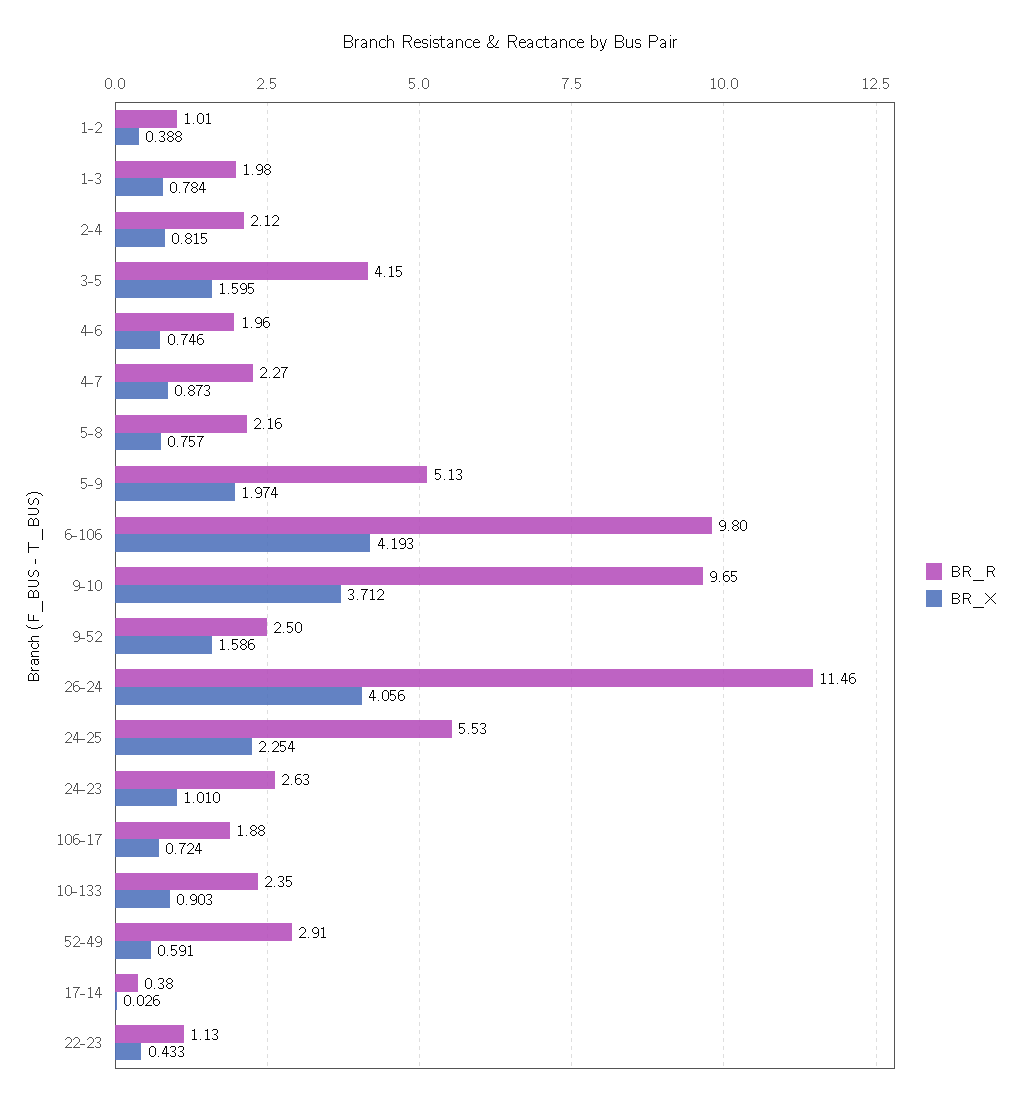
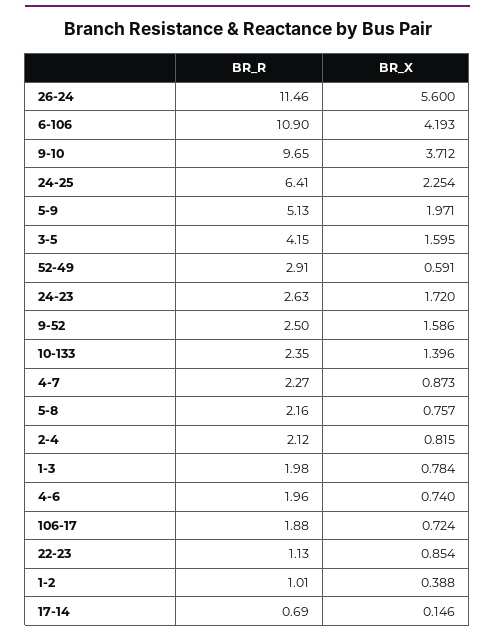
  {
    "BR_R": {
      "1-2": 1.01,
      "1-3": 1.98,
      "2-4": 2.12,
      "3-5": 4.15,
      "4-6": 1.96,
      "4-7": 2.27,
      "5-8": 2.16,
      "5-9": 5.13,
-     "6-106": 9.8,
+     "6-106": 10.9,
      "9-10": 9.65,
      "9-52": 2.5,
      "26-24": 11.46,
-     "24-25": 5.53,
+     "24-25": 6.41,
      "24-23": 2.63,
      "106-17": 1.88,
      "10-133": 2.35,
      "52-49": 2.91,
-     "17-14": 0.38,
+     "17-14": 0.69,
      "22-23": 1.13
    },
    "BR_X": {
      "1-2": 0.388,
      "1-3": 0.784,
      "2-4": 0.815,
      "3-5": 1.595,
-     "4-6": 0.746,
+     "4-6": 0.74,
      "4-7": 0.873,
      "5-8": 0.757,
-     "5-9": 1.974,
+     "5-9": 1.971,
      "6-106": 4.193,
      "9-10": 3.712,
      "9-52": 1.586,
-     "26-24": 4.056,
+     "26-24": 5.6,
      "24-25": 2.254,
-     "24-23": 1.01,
+     "24-23": 1.72,
      "106-17": 0.724,
-     "10-133": 0.903,
+     "10-133": 1.396,
      "52-49": 0.591,
-     "17-14": 0.026,
+     "17-14": 0.146,
-     "22-23": 0.433
+     "22-23": 0.854
    }
  }

